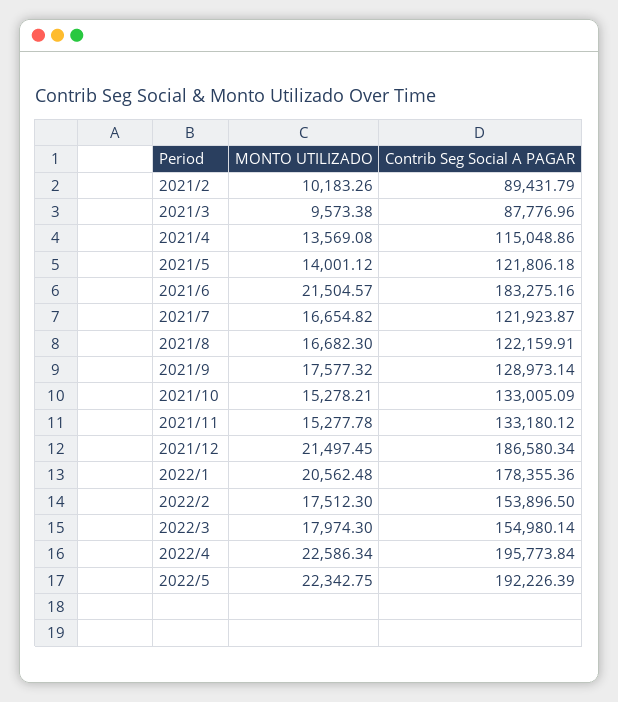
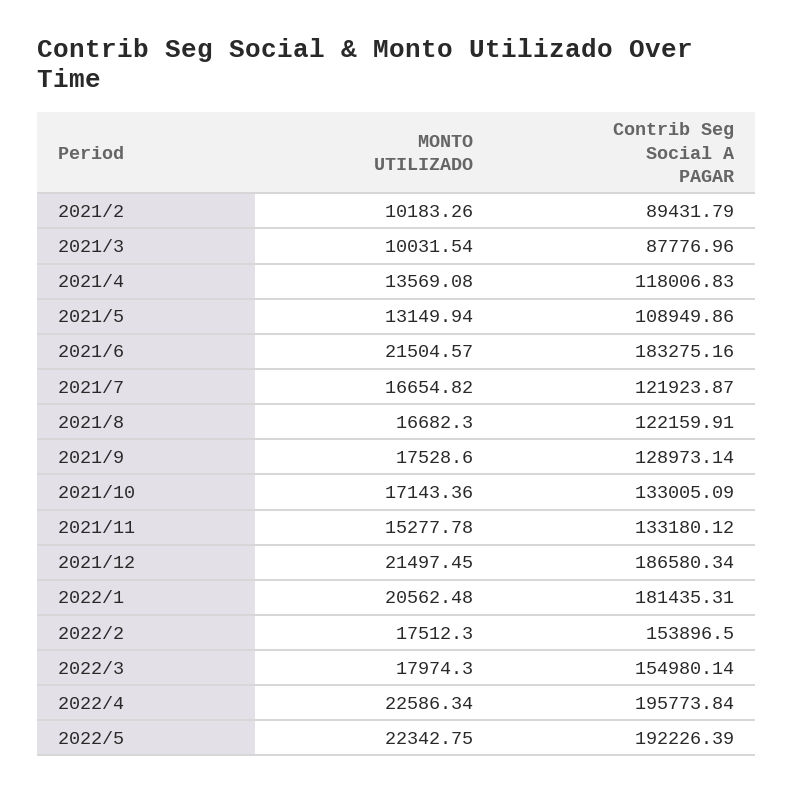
  {
    "MONTO UTILIZADO": {
      "2021/2": 10183.26,
-     "2021/3": 9573.38,
+     "2021/3": 10031.54,
      "2021/4": 13569.08,
-     "2021/5": 14001.12,
+     "2021/5": 13149.94,
      "2021/6": 21504.57,
      "2021/7": 16654.82,
      "2021/8": 16682.3,
-     "2021/9": 17577.32,
+     "2021/9": 17528.6,
-     "2021/10": 15278.21,
+     "2021/10": 17143.36,
      "2021/11": 15277.78,
      "2021/12": 21497.45,
      "2022/1": 20562.48,
      "2022/2": 17512.3,
      "2022/3": 17974.3,
      "2022/4": 22586.34,
      "2022/5": 22342.75
    },
    "Contrib Seg Social A PAGAR": {
      "2021/2": 89431.79,
      "2021/3": 87776.96,
-     "2021/4": 115048.86,
+     "2021/4": 118006.83,
-     "2021/5": 121806.18,
+     "2021/5": 108949.86,
      "2021/6": 183275.16,
      "2021/7": 121923.87,
      "2021/8": 122159.91,
      "2021/9": 128973.14,
      "2021/10": 133005.09,
      "2021/11": 133180.12,
      "2021/12": 186580.34,
-     "2022/1": 178355.36,
+     "2022/1": 181435.31,
      "2022/2": 153896.5,
      "2022/3": 154980.14,
      "2022/4": 195773.84,
      "2022/5": 192226.39
    }
  }

